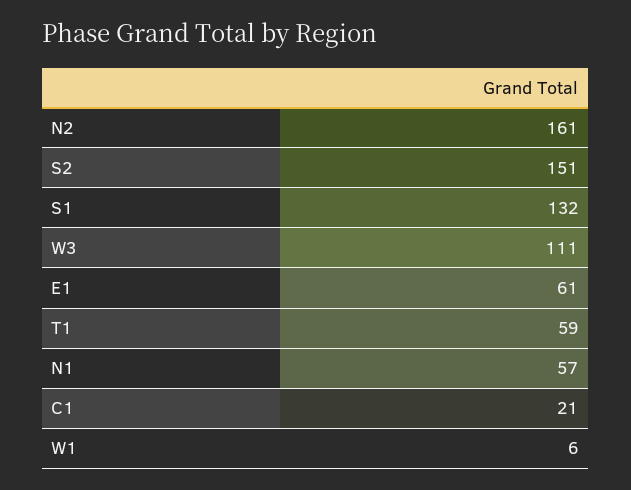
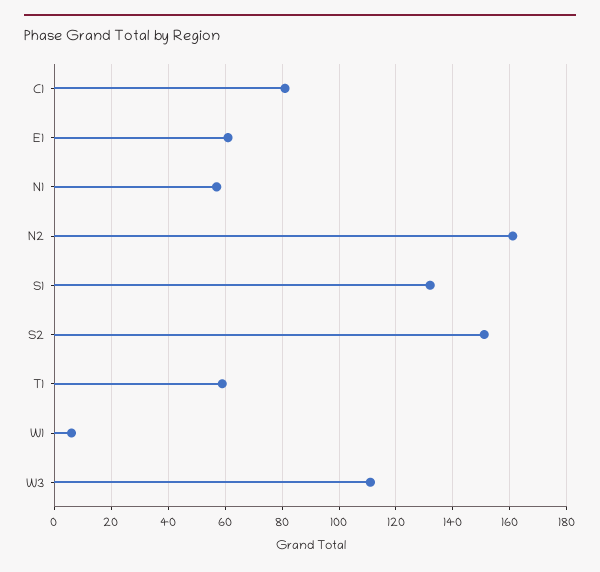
  {
    "N2": 161,
    "S2": 151,
    "S1": 132,
    "W3": 111,
    "E1": 61,
    "T1": 59,
    "N1": 57,
-   "C1": 21,
+   "C1": 80,
    "W1": 6
  }

